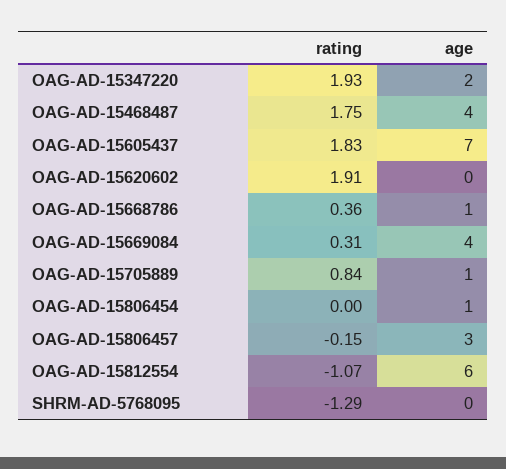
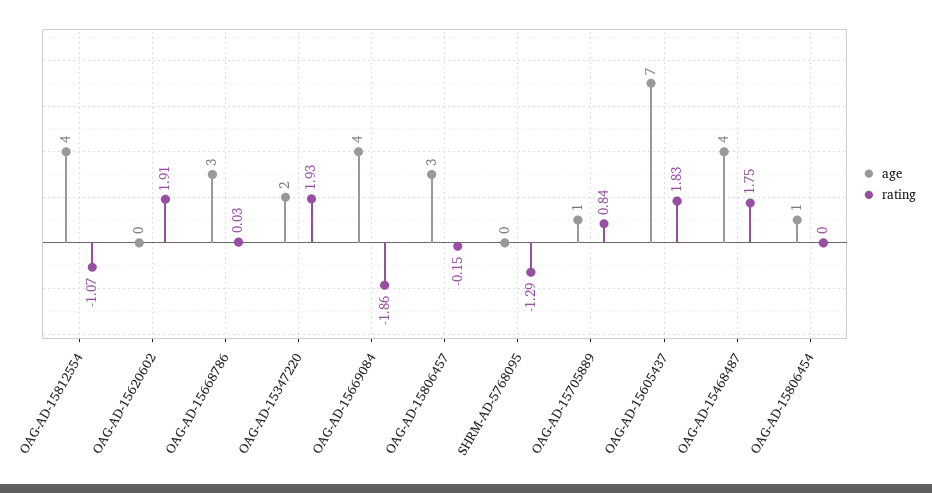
  {
    "rating": {
      "OAG-AD-15347220": 1.93,
      "OAG-AD-15468487": 1.75,
      "OAG-AD-15605437": 1.83,
      "OAG-AD-15620602": 1.91,
-     "OAG-AD-15668786": 0.36,
+     "OAG-AD-15668786": 0.03,
-     "OAG-AD-15669084": 0.31,
+     "OAG-AD-15669084": -1.86,
      "OAG-AD-15705889": 0.84,
      "OAG-AD-15806454": 0,
      "OAG-AD-15806457": -0.15,
      "OAG-AD-15812554": -1.07,
      "SHRM-AD-5768095": -1.29
    },
    "age": {
      "OAG-AD-15347220": 2,
      "OAG-AD-15468487": 4,
      "OAG-AD-15605437": 7,
      "OAG-AD-15620602": 0,
-     "OAG-AD-15668786": 1,
+     "OAG-AD-15668786": 3,
      "OAG-AD-15669084": 4,
      "OAG-AD-15705889": 1,
      "OAG-AD-15806454": 1,
      "OAG-AD-15806457": 3,
-     "OAG-AD-15812554": 6,
+     "OAG-AD-15812554": 4,
      "SHRM-AD-5768095": 0
    }
  }

